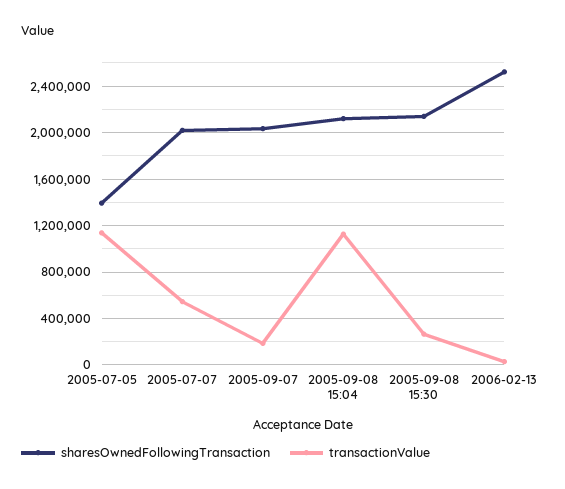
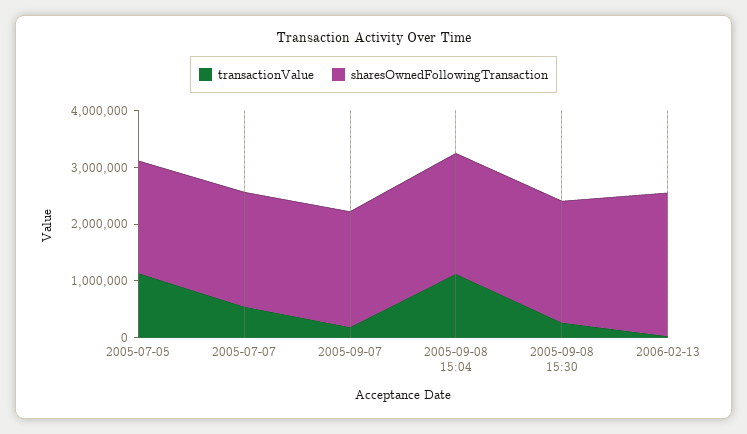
  {
    "sharesOwnedFollowingTransaction": {
-     "2005-07-05": 1400000,
+     "2005-07-05": 2000000,
      "2005-07-07": 2000000,
      "2005-09-07": 2000000,
      "2005-09-08 15:04": 2100000,
      "2005-09-08 15:30": 2100000,
      "2006-02-13": 2500000
    },
    "transactionValue": {
      "2005-07-05": 1100000,
      "2005-07-07": 500000,
      "2005-09-07": 200000,
      "2005-09-08 15:04": 1100000,
      "2005-09-08 15:30": 300000,
      "2006-02-13": 0
    }
  }

